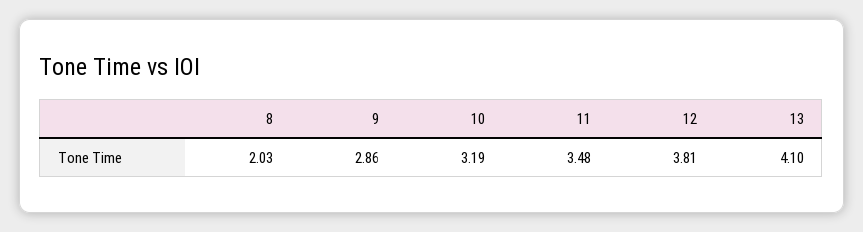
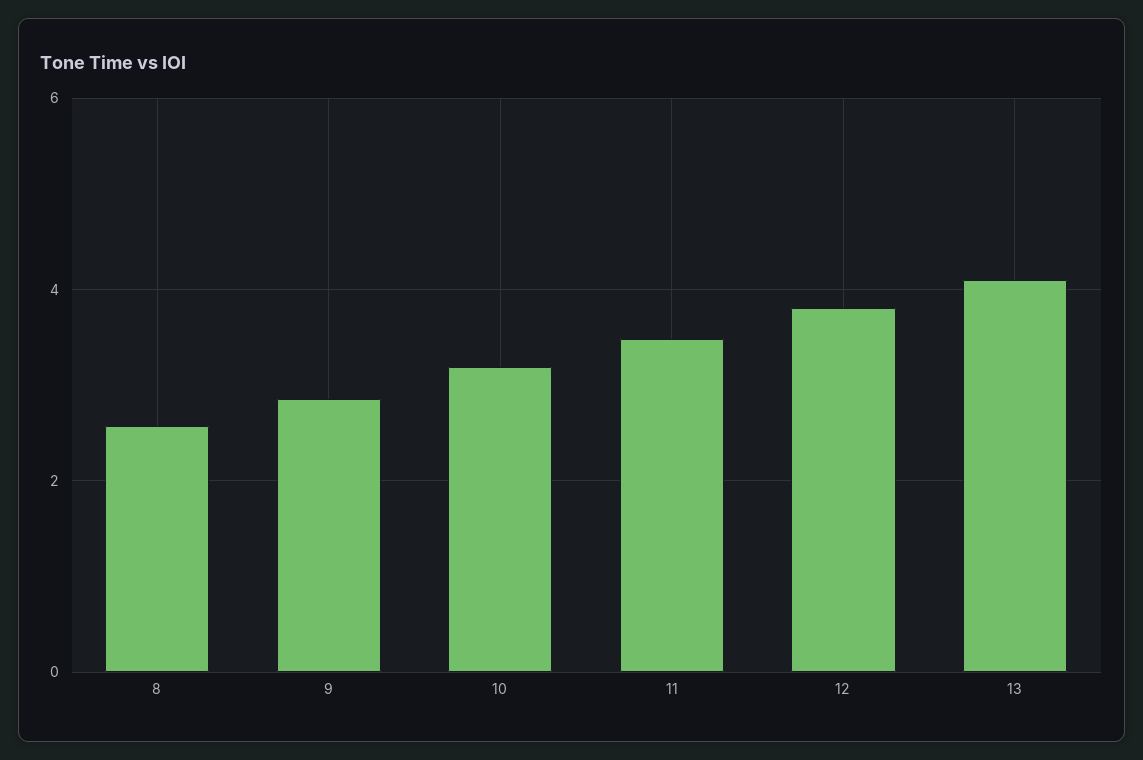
  {
-   "8": 2.03,
+   "8": 2.6,
    "9": 2.86,
    "10": 3.19,
    "11": 3.48,
    "12": 3.81,
    "13": 4.1
  }

